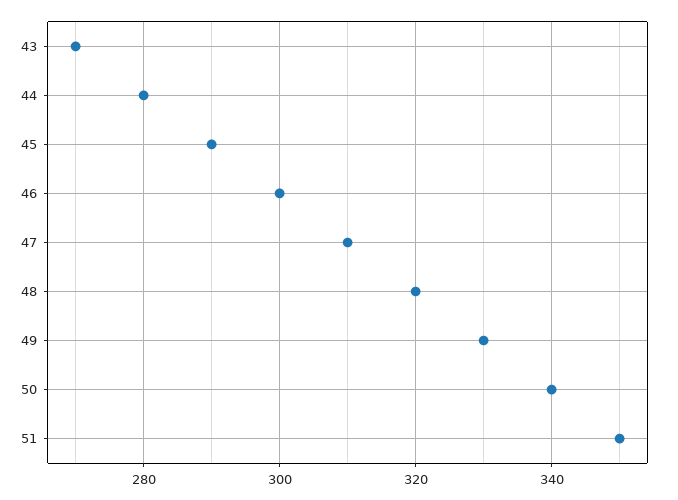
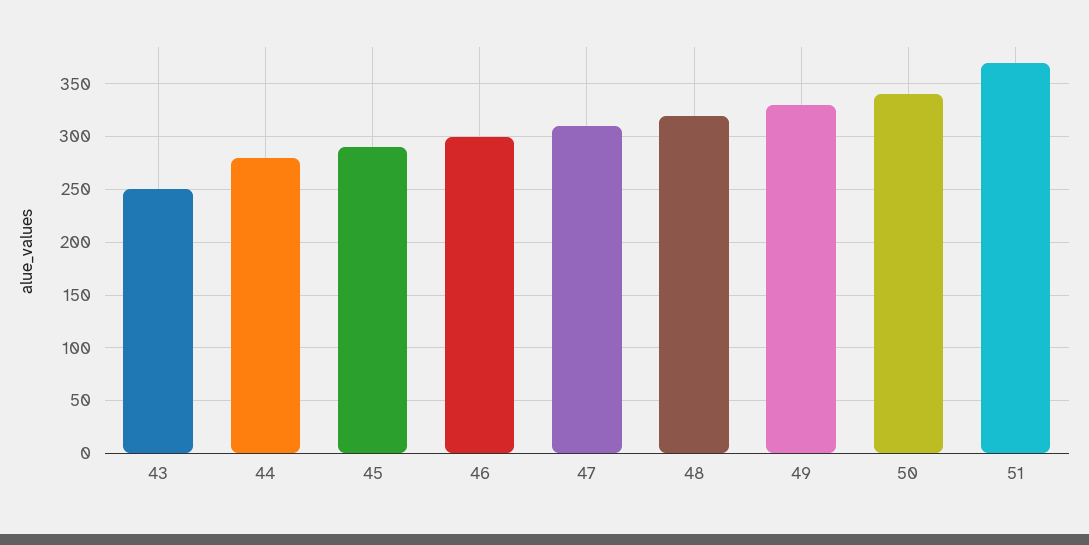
  {
-   "43": 270,
+   "43": 250,
    "44": 280,
    "45": 290,
    "46": 300,
    "47": 310,
    "48": 320,
    "49": 330,
    "50": 340,
-   "51": 350
+   "51": 370
  }

